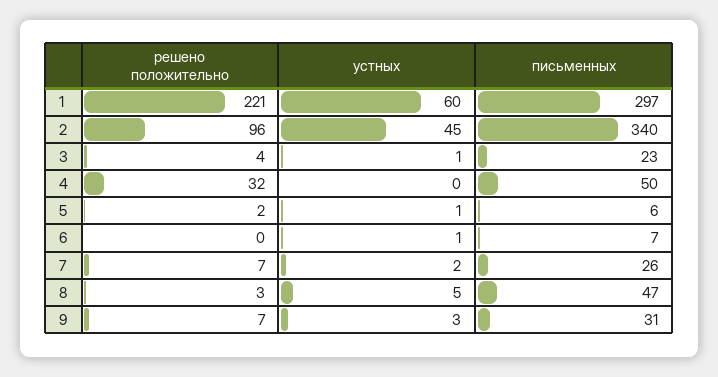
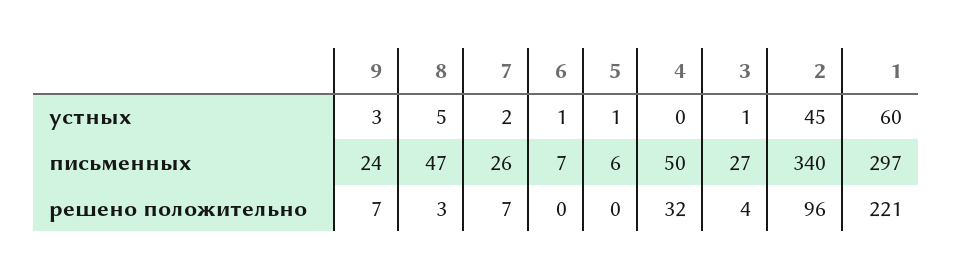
  {
    "решено положительно": {
      "1": 221,
      "2": 96,
      "3": 4,
      "4": 32,
-     "5": 2,
+     "5": 0,
      "6": 0,
      "7": 7,
      "8": 3,
      "9": 7
    },
    "устных": {
      "1": 60,
      "2": 45,
      "3": 1,
      "4": 0,
      "5": 1,
      "6": 1,
      "7": 2,
      "8": 5,
      "9": 3
    },
    "письменных": {
      "1": 297,
      "2": 340,
-     "3": 23,
+     "3": 27,
      "4": 50,
      "5": 6,
      "6": 7,
      "7": 26,
      "8": 47,
-     "9": 31
+     "9": 24
    }
  }

